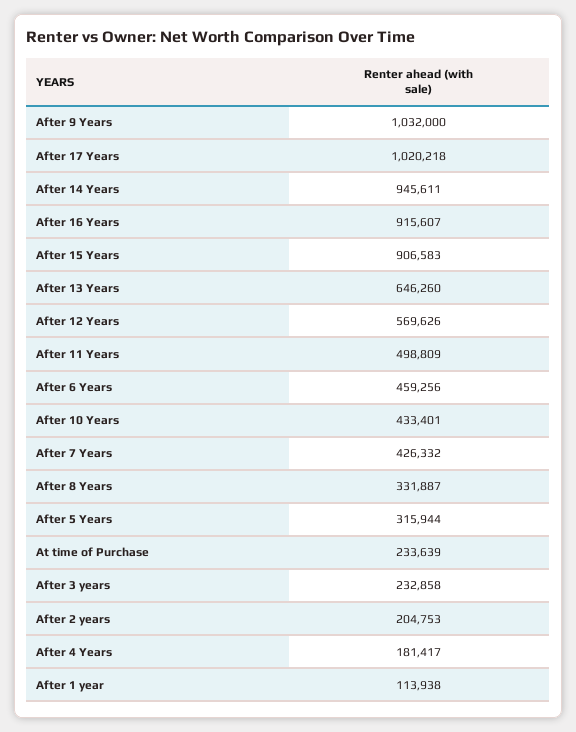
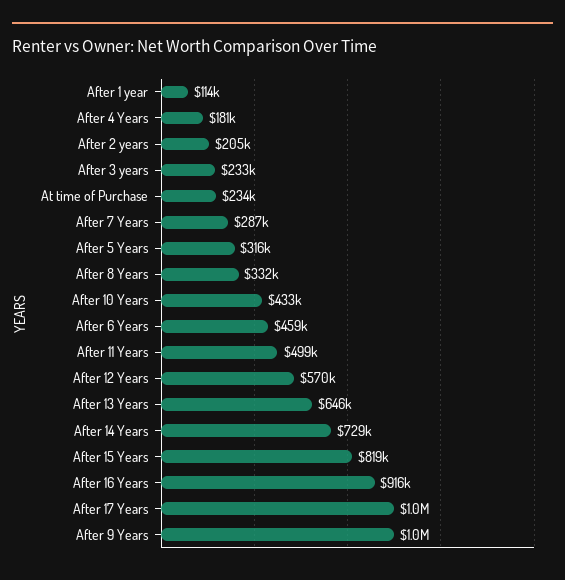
  {
    "After 9 Years": 1032000,
    "After 17 Years": 1020218,
-   "After 14 Years": 945611,
+   "After 14 Years": 729000,
    "After 16 Years": 915607,
-   "After 15 Years": 906583,
+   "After 15 Years": 819000,
    "After 13 Years": 646260,
    "After 12 Years": 569626,
    "After 11 Years": 498809,
    "After 6 Years": 459256,
    "After 10 Years": 433401,
-   "After 7 Years": 426332,
+   "After 7 Years": 287000,
    "After 8 Years": 331887,
    "After 5 Years": 315944,
    "At time of Purchase": 233639,
    "After 3 years": 232858,
    "After 2 years": 204753,
    "After 4 Years": 181417,
    "After 1 year": 113938
  }

